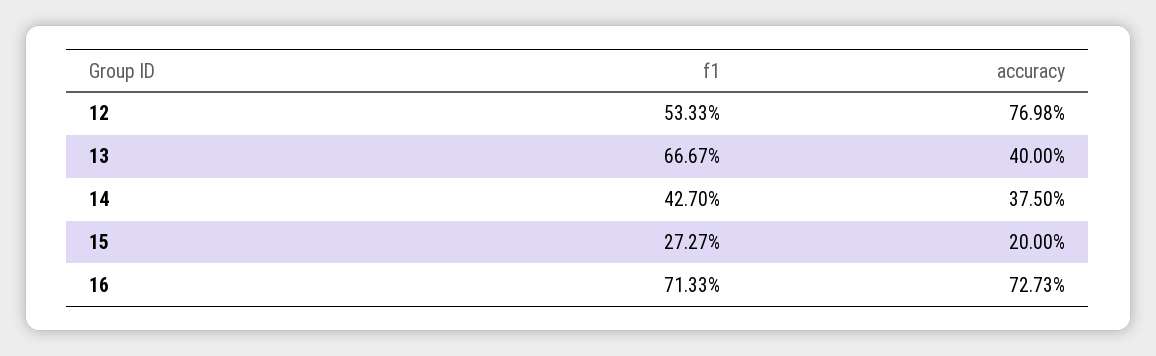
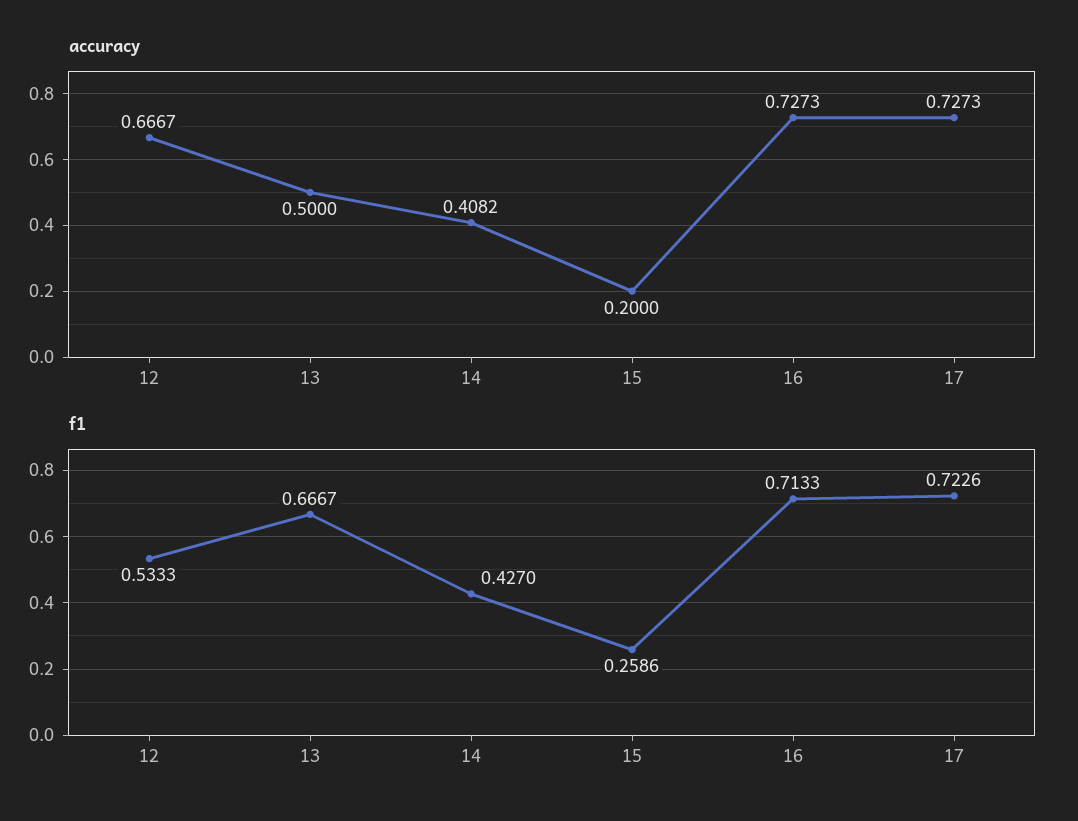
  {
    "f1": {
      "12": 0.5333,
      "13": 0.6667,
      "14": 0.427,
-     "15": 0.2727,
+     "15": 0.2586,
-     "16": 0.7133
+     "16": 0.7133,
+     "17": 0.7226
    },
    "accuracy": {
-     "12": 0.7698,
+     "12": 0.6667,
-     "13": 0.4,
+     "13": 0.5,
-     "14": 0.375,
+     "14": 0.4082,
      "15": 0.2,
-     "16": 0.7273
+     "16": 0.7273,
+     "17": 0.7273
    }
  }

